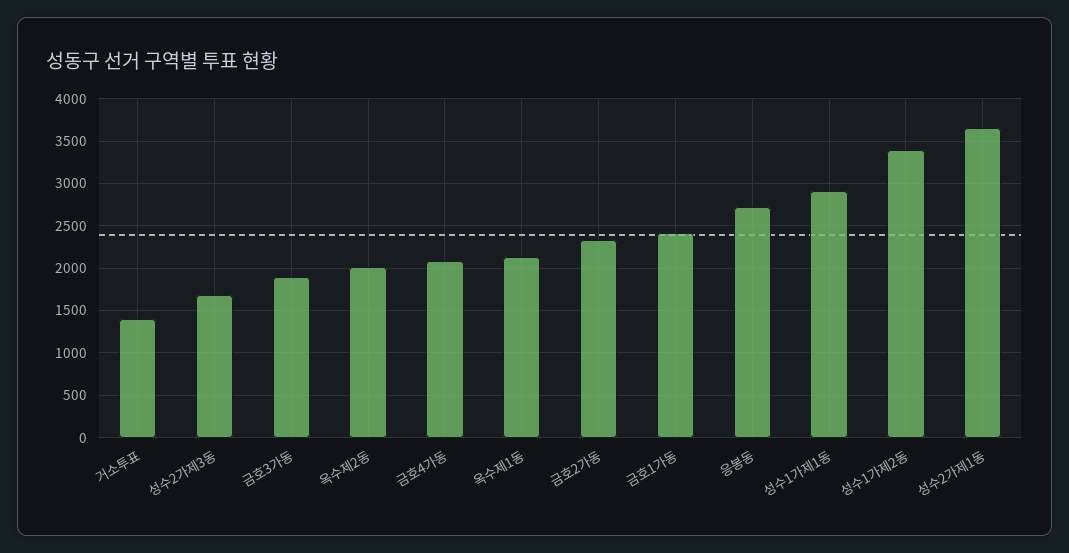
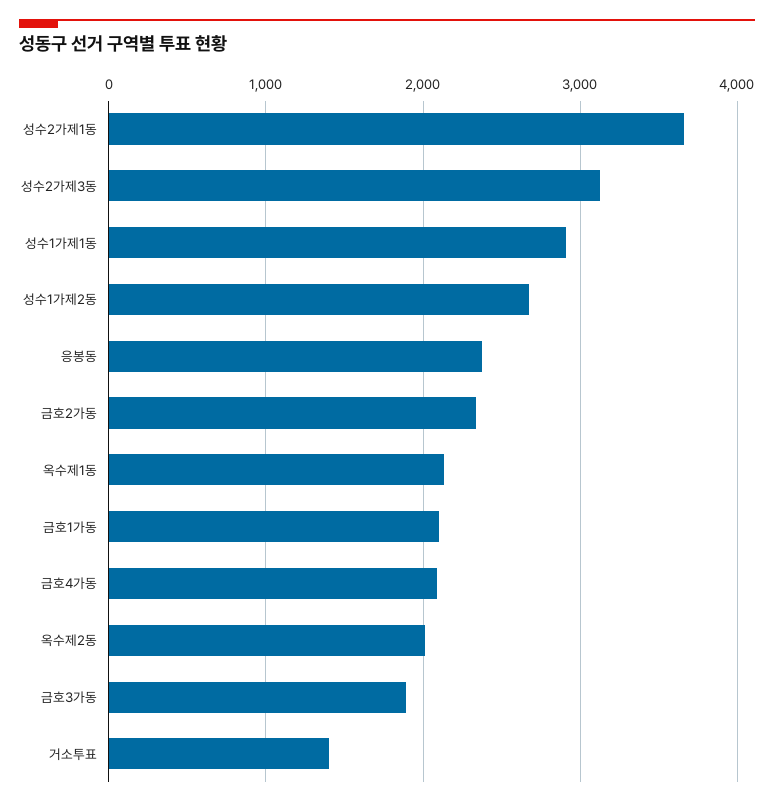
  {
    "거소투표": 1400,
-   "성수2가제3동": 1700,
+   "성수2가제3동": 3100,
    "금호3가동": 1900,
    "옥수제2동": 2000,
    "금호4가동": 2100,
    "옥수제1동": 2100,
    "금호2가동": 2300,
-   "금호1가동": 2400,
+   "금호1가동": 2100,
-   "응봉동": 2700,
+   "응봉동": 2400,
    "성수1가제1동": 2900,
-   "성수1가제2동": 3400,
+   "성수1가제2동": 2700,
    "성수2가제1동": 3700
  }

